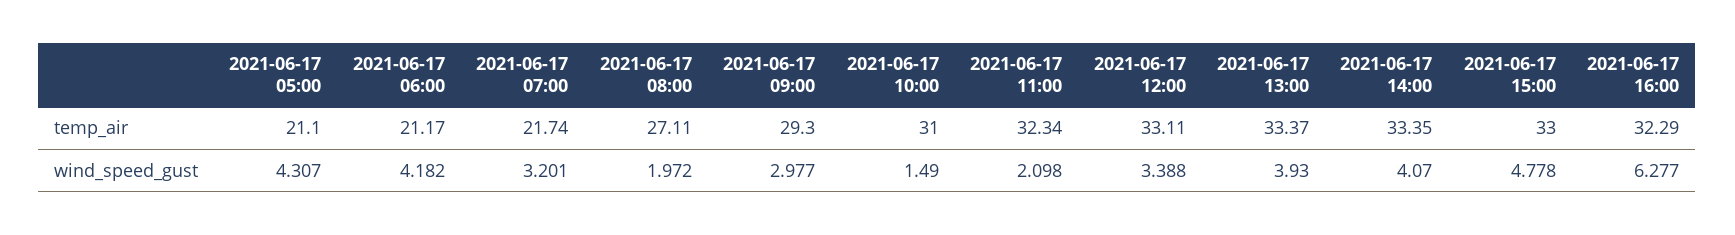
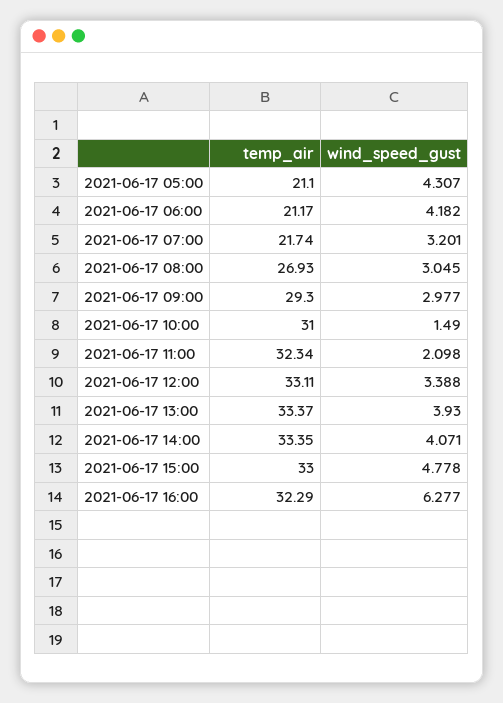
  {
    "2021-06-17 05:00": {
      "temp_air": 21.1,
      "wind_speed_gust": 4.307
    },
    "2021-06-17 06:00": {
      "temp_air": 21.17,
      "wind_speed_gust": 4.182
    },
    "2021-06-17 07:00": {
      "temp_air": 21.74,
      "wind_speed_gust": 3.201
    },
    "2021-06-17 08:00": {
-     "temp_air": 27.11,
+     "temp_air": 26.93,
-     "wind_speed_gust": 1.972
+     "wind_speed_gust": 3.045
    },
    "2021-06-17 09:00": {
      "temp_air": 29.3,
      "wind_speed_gust": 2.977
    },
    "2021-06-17 10:00": {
      "temp_air": 31,
      "wind_speed_gust": 1.49
    },
    "2021-06-17 11:00": {
      "temp_air": 32.34,
      "wind_speed_gust": 2.098
    },
    "2021-06-17 12:00": {
      "temp_air": 33.11,
      "wind_speed_gust": 3.388
    },
    "2021-06-17 13:00": {
      "temp_air": 33.37,
      "wind_speed_gust": 3.93
    },
    "2021-06-17 14:00": {
      "temp_air": 33.35,
-     "wind_speed_gust": 4.07
+     "wind_speed_gust": 4.071
    },
    "2021-06-17 15:00": {
      "temp_air": 33,
      "wind_speed_gust": 4.778
    },
    "2021-06-17 16:00": {
      "temp_air": 32.29,
      "wind_speed_gust": 6.277
    }
  }

